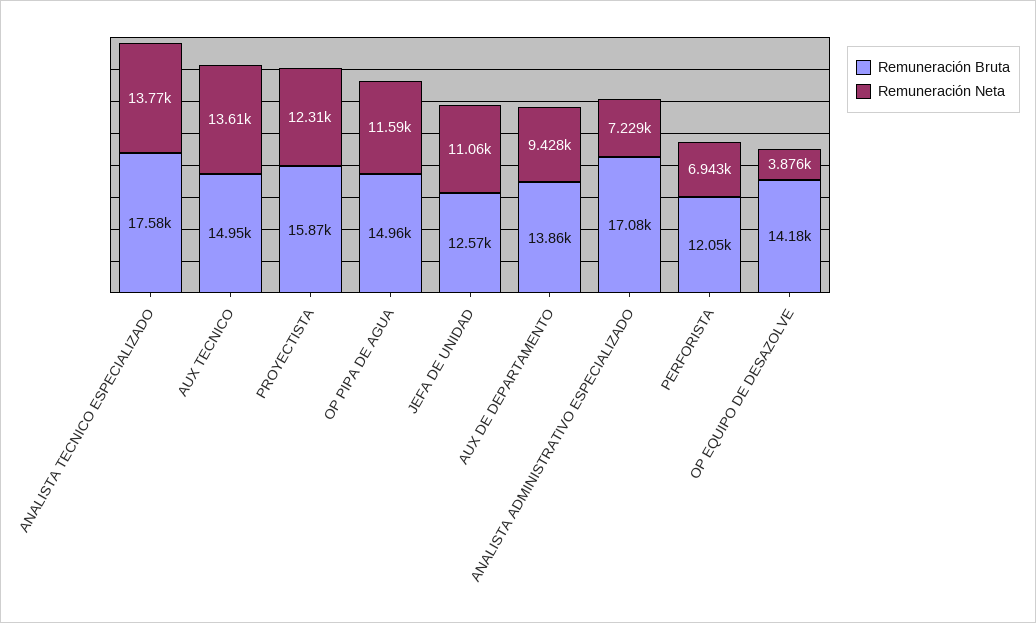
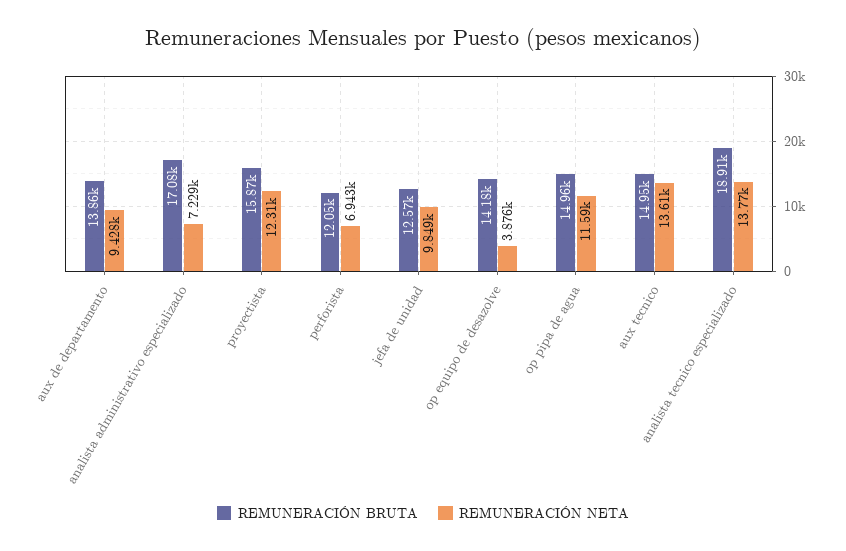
  {
    "Remuneración Bruta": {
-     "ANALISTA TECNICO ESPECIALIZADO": 17580,
+     "ANALISTA TECNICO ESPECIALIZADO": 18910,
      "AUX TECNICO": 14950,
      "PROYECTISTA": 15870,
      "OP PIPA DE AGUA": 14960,
      "JEFA DE UNIDAD": 12570,
      "AUX DE DEPARTAMENTO": 13860,
      "ANALISTA ADMINISTRATIVO ESPECIALIZADO": 17080,
      "PERFORISTA": 12050,
      "OP EQUIPO DE DESAZOLVE": 14180
    },
    "Remuneración Neta": {
      "ANALISTA TECNICO ESPECIALIZADO": 13770,
      "AUX TECNICO": 13610,
      "PROYECTISTA": 12310,
      "OP PIPA DE AGUA": 11590,
-     "JEFA DE UNIDAD": 11060,
+     "JEFA DE UNIDAD": 9849,
      "AUX DE DEPARTAMENTO": 9428,
      "ANALISTA ADMINISTRATIVO ESPECIALIZADO": 7229,
      "PERFORISTA": 6943,
      "OP EQUIPO DE DESAZOLVE": 3876
    }
  }

